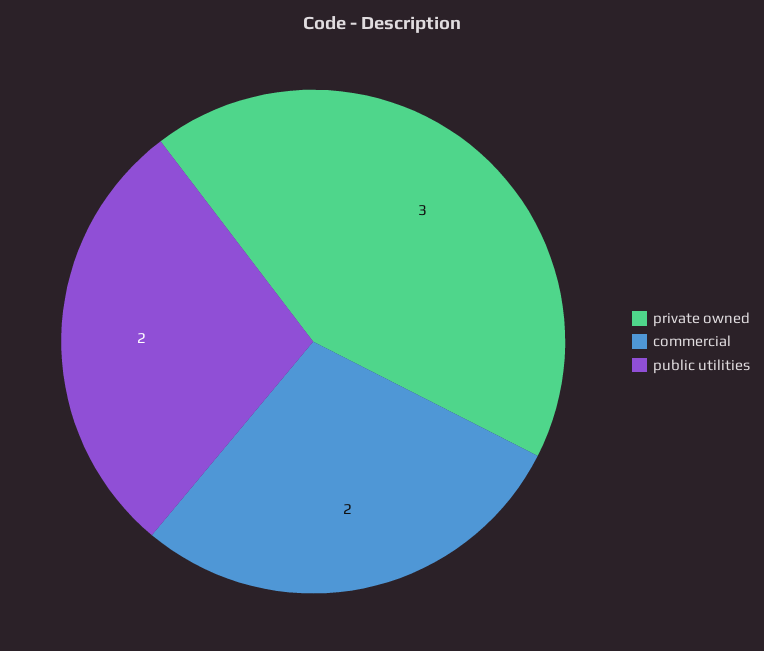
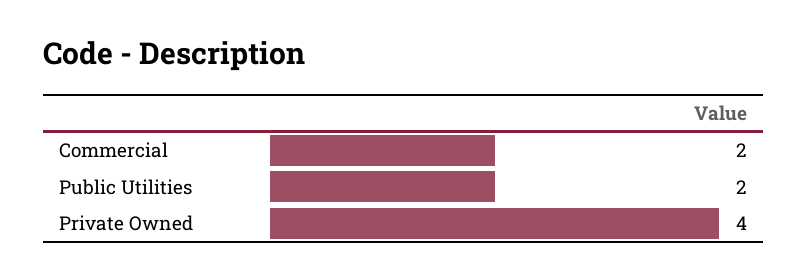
  {
-   "private owned": 3,
+   "private owned": 4,
    "commercial": 2,
    "public utilities": 2
  }

